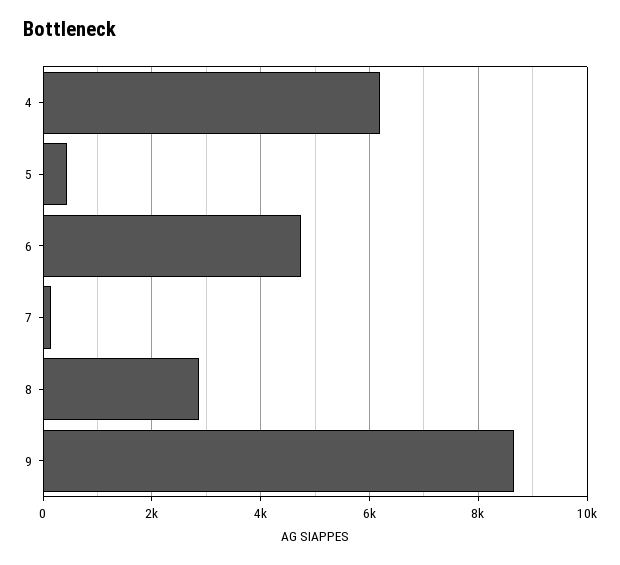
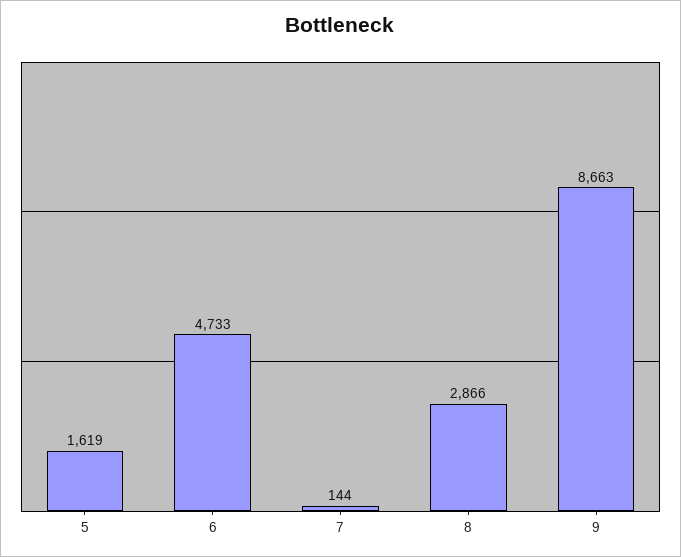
  {
-   "4": 6200,
-   "5": 400,
+   "5": 1619,
    "6": 4733,
    "7": 144,
    "8": 2866,
    "9": 8663
  }

